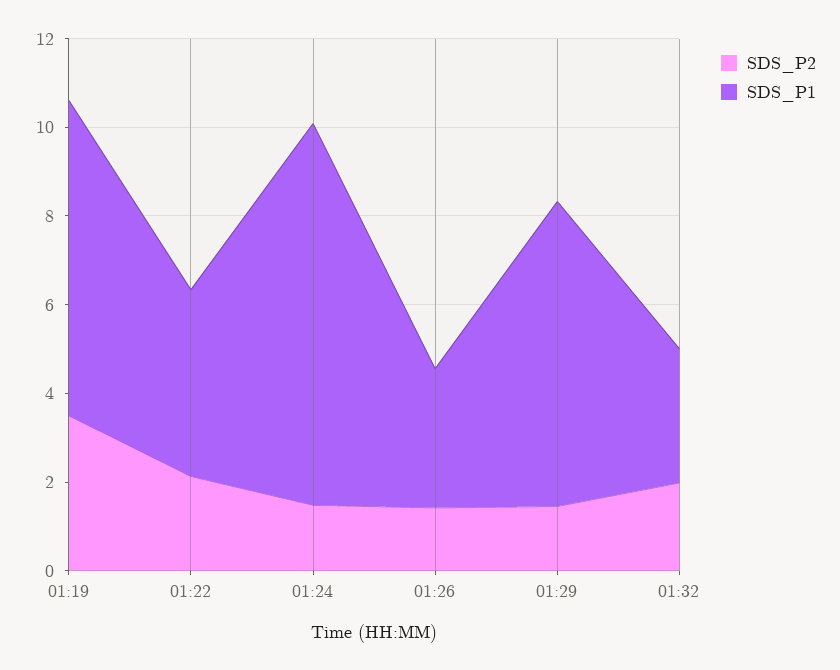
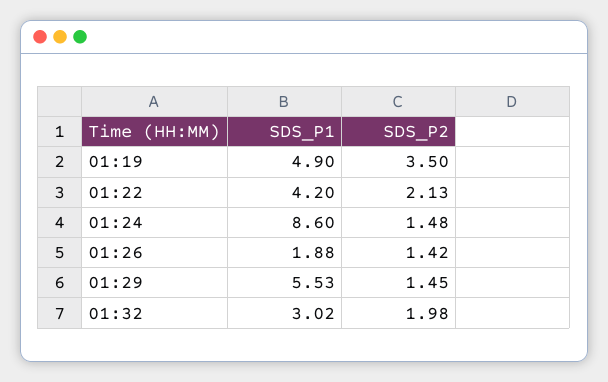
  {
    "SDS_P2": {
      "01:19": 3.5,
      "01:22": 2.13,
      "01:24": 1.48,
      "01:26": 1.42,
      "01:29": 1.45,
      "01:32": 1.98
    },
    "SDS_P1": {
-     "01:19": 7,
+     "01:19": 4.9,
      "01:22": 4.2,
      "01:24": 8.6,
-     "01:26": 3,
+     "01:26": 1.88,
-     "01:29": 7,
+     "01:29": 5.53,
      "01:32": 3.02
    }
  }

